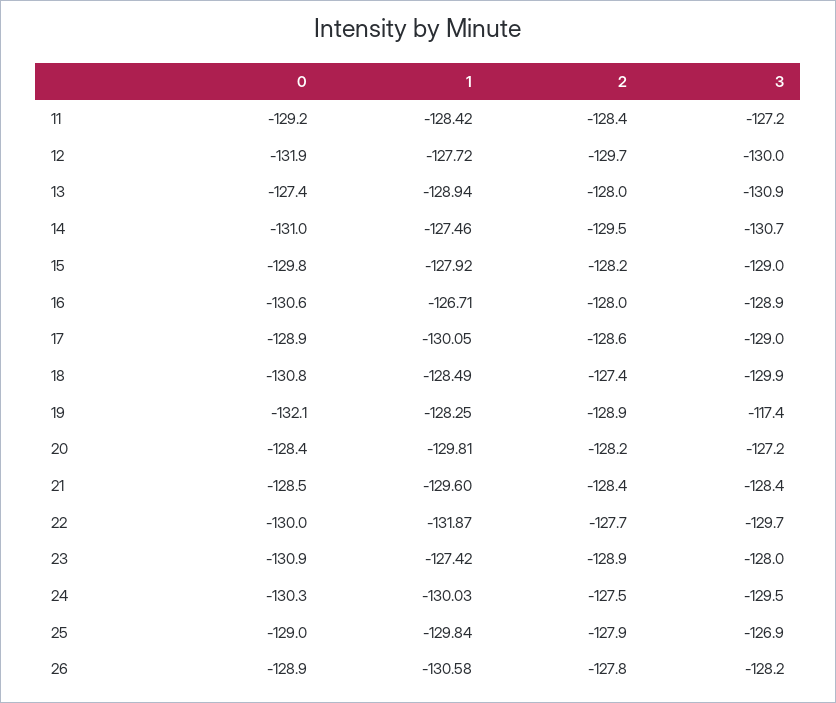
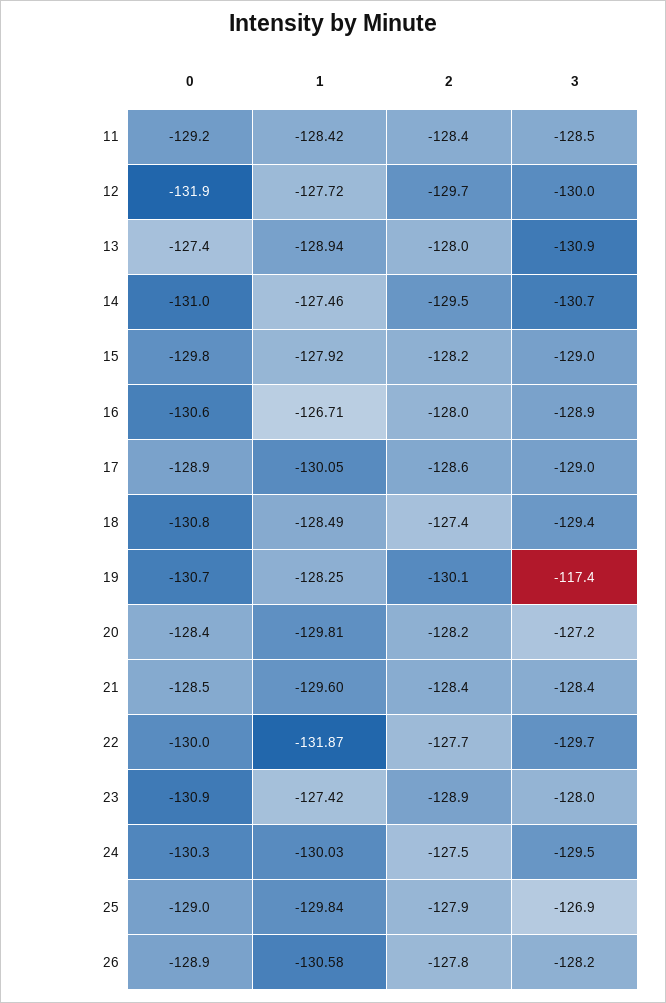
  {
    "0": {
      "11": -129.2,
      "12": -131.9,
      "13": -127.4,
      "14": -131,
      "15": -129.8,
      "16": -130.6,
      "17": -128.9,
      "18": -130.8,
-     "19": -132.1,
+     "19": -130.7,
      "20": -128.4,
      "21": -128.5,
      "22": -130,
      "23": -130.9,
      "24": -130.3,
      "25": -129,
      "26": -128.9
    },
    "1": {
      "11": -128.42,
      "12": -127.72,
      "13": -128.94,
      "14": -127.46,
      "15": -127.92,
      "16": -126.71,
      "17": -130.05,
      "18": -128.49,
      "19": -128.25,
      "20": -129.81,
      "21": -129.6,
      "22": -131.87,
      "23": -127.42,
      "24": -130.03,
      "25": -129.84,
      "26": -130.58
    },
    "2": {
      "11": -128.4,
      "12": -129.7,
      "13": -128,
      "14": -129.5,
      "15": -128.2,
      "16": -128,
      "17": -128.6,
      "18": -127.4,
-     "19": -128.9,
+     "19": -130.1,
      "20": -128.2,
      "21": -128.4,
      "22": -127.7,
      "23": -128.9,
      "24": -127.5,
      "25": -127.9,
      "26": -127.8
    },
    "3": {
-     "11": -127.2,
+     "11": -128.5,
      "12": -130,
      "13": -130.9,
      "14": -130.7,
      "15": -129,
      "16": -128.9,
      "17": -129,
-     "18": -129.9,
+     "18": -129.4,
      "19": -117.4,
      "20": -127.2,
      "21": -128.4,
      "22": -129.7,
      "23": -128,
      "24": -129.5,
      "25": -126.9,
      "26": -128.2
    }
  }

